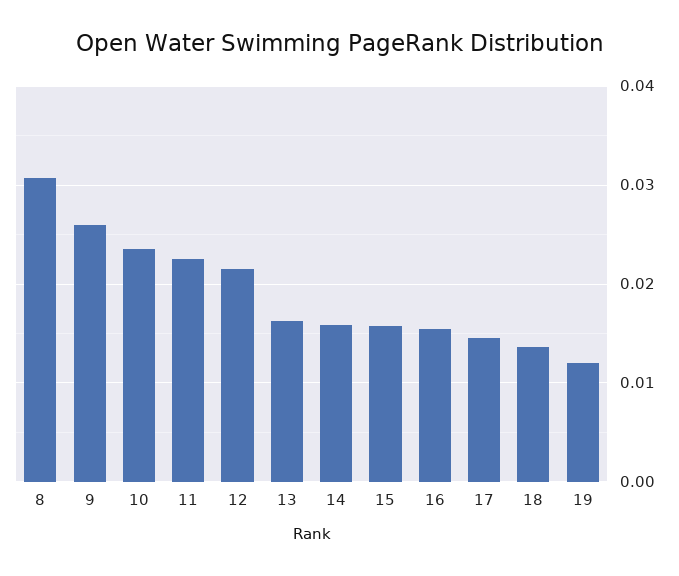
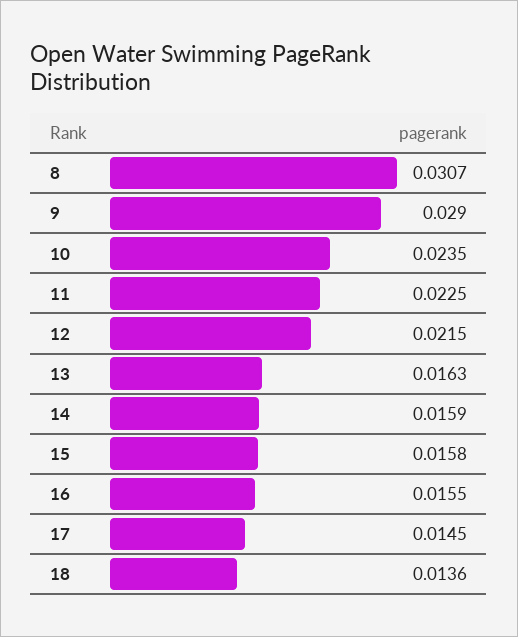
  {
    "8": 0.0307,
-   "9": 0.026,
+   "9": 0.029,
    "10": 0.0235,
    "11": 0.0225,
    "12": 0.0215,
    "13": 0.0163,
    "14": 0.0159,
    "15": 0.0158,
    "16": 0.0155,
    "17": 0.0145,
-   "18": 0.0136,
+   "18": 0.0136
-   "19": 0.012
  }

